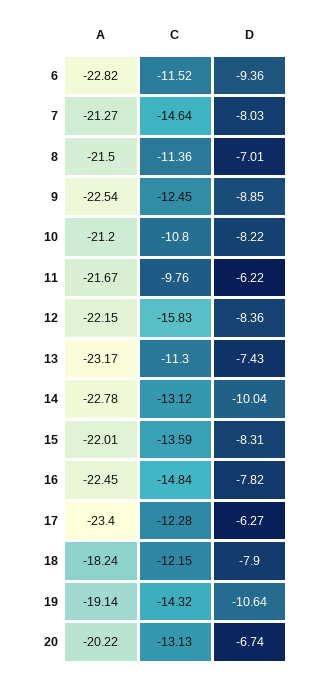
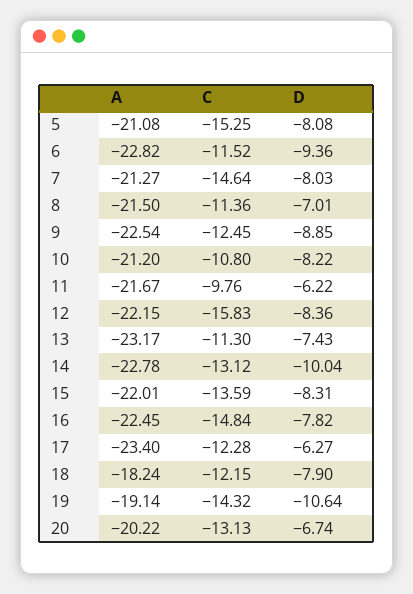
  {
    "A": {
      "6": -22.82,
      "7": -21.27,
      "8": -21.5,
      "9": -22.54,
      "10": -21.2,
      "11": -21.67,
      "12": -22.15,
      "13": -23.17,
      "14": -22.78,
      "15": -22.01,
      "16": -22.45,
      "17": -23.4,
      "18": -18.24,
      "19": -19.14,
-     "20": -20.22
+     "20": -20.22,
+     "5": -21.08
    },
    "C": {
      "6": -11.52,
      "7": -14.64,
      "8": -11.36,
      "9": -12.45,
      "10": -10.8,
      "11": -9.76,
      "12": -15.83,
      "13": -11.3,
      "14": -13.12,
      "15": -13.59,
      "16": -14.84,
      "17": -12.28,
      "18": -12.15,
      "19": -14.32,
-     "20": -13.13
+     "20": -13.13,
+     "5": -15.25
    },
    "D": {
      "6": -9.36,
      "7": -8.03,
      "8": -7.01,
      "9": -8.85,
      "10": -8.22,
      "11": -6.22,
      "12": -8.36,
      "13": -7.43,
      "14": -10.04,
      "15": -8.31,
      "16": -7.82,
      "17": -6.27,
      "18": -7.9,
      "19": -10.64,
-     "20": -6.74
+     "20": -6.74,
+     "5": -8.08
    }
  }

